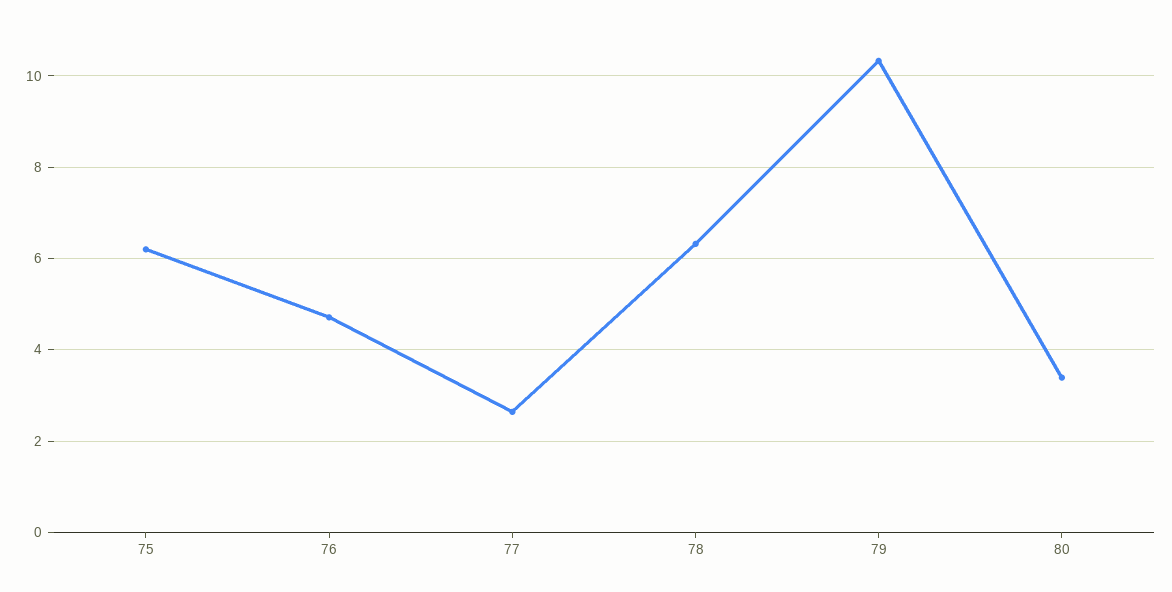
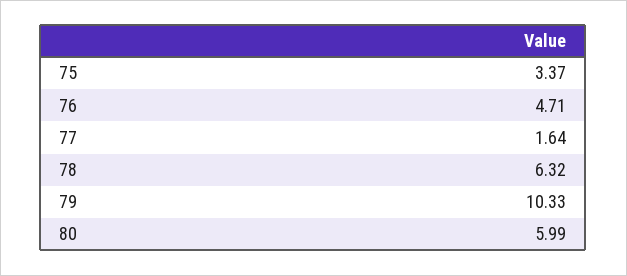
  {
-   "75": 6.2,
+   "75": 3.37,
    "76": 4.71,
-   "77": 2.6,
+   "77": 1.64,
    "78": 6.32,
    "79": 10.33,
-   "80": 3.4
+   "80": 5.99
  }

